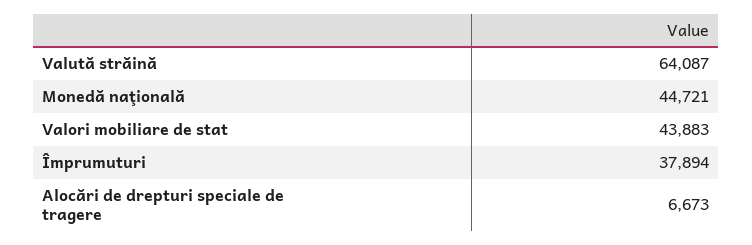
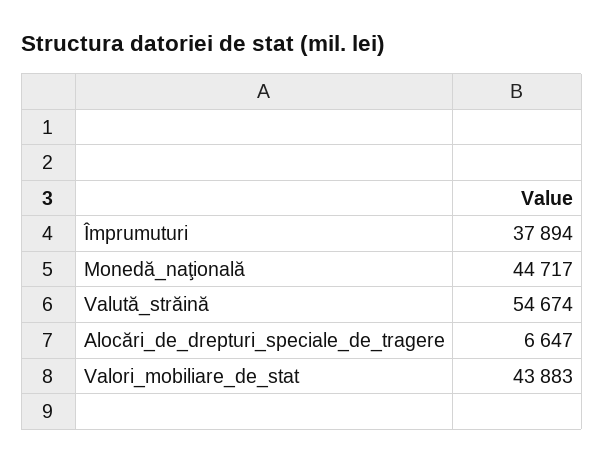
  {
-   "Valută străină": 64087,
+   "Valută străină": 54674,
-   "Monedă naţională": 44721,
+   "Monedă naţională": 44717,
    "Valori mobiliare de stat": 43883,
    "Împrumuturi": 37894,
-   "Alocări de drepturi speciale de tragere": 6673
+   "Alocări de drepturi speciale de tragere": 6647
  }

